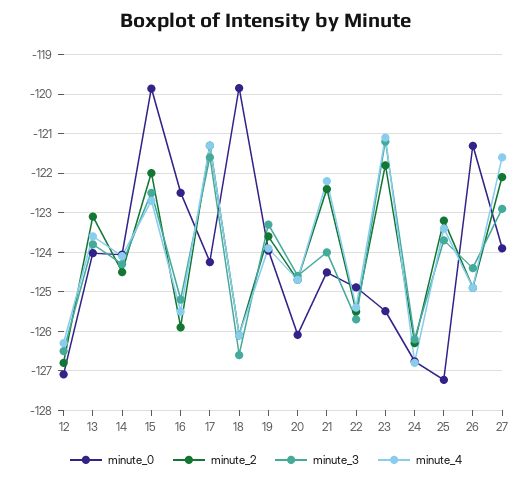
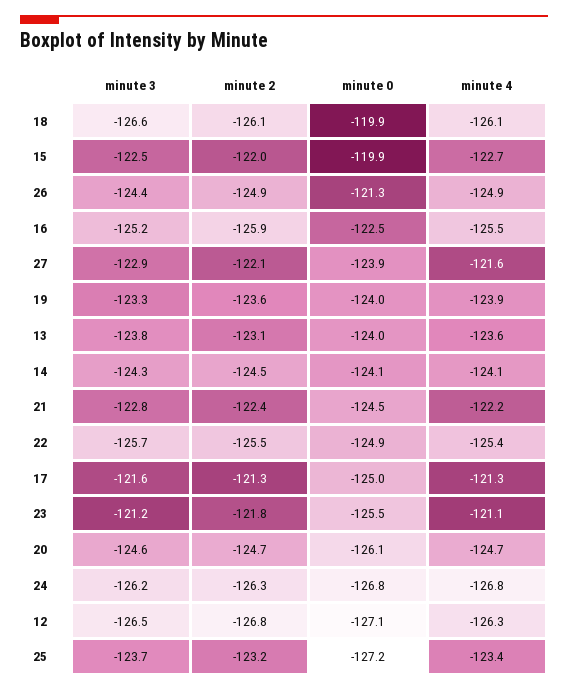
  {
    "minute_0": {
      "12": -127.1,
      "13": -124,
      "14": -124.1,
      "15": -119.9,
      "16": -122.5,
-     "17": -124.2,
+     "17": -125,
      "18": -119.9,
      "19": -124,
      "20": -126.1,
      "21": -124.5,
      "22": -124.9,
      "23": -125.5,
      "24": -126.8,
      "25": -127.2,
      "26": -121.3,
      "27": -123.9
    },
    "minute_2": {
      "12": -126.8,
      "13": -123.1,
      "14": -124.5,
      "15": -122,
      "16": -125.9,
      "17": -121.3,
      "18": -126.1,
      "19": -123.6,
      "20": -124.7,
      "21": -122.4,
      "22": -125.5,
      "23": -121.8,
      "24": -126.3,
      "25": -123.2,
      "26": -124.9,
      "27": -122.1
    },
    "minute_3": {
      "12": -126.5,
      "13": -123.8,
      "14": -124.3,
      "15": -122.5,
      "16": -125.2,
      "17": -121.6,
      "18": -126.6,
      "19": -123.3,
      "20": -124.6,
-     "21": -124,
+     "21": -122.8,
      "22": -125.7,
      "23": -121.2,
      "24": -126.2,
      "25": -123.7,
      "26": -124.4,
      "27": -122.9
    },
    "minute_4": {
      "12": -126.3,
      "13": -123.6,
      "14": -124.1,
      "15": -122.7,
      "16": -125.5,
      "17": -121.3,
      "18": -126.1,
      "19": -123.9,
      "20": -124.7,
      "21": -122.2,
      "22": -125.4,
      "23": -121.1,
      "24": -126.8,
      "25": -123.4,
      "26": -124.9,
      "27": -121.6
    }
  }

